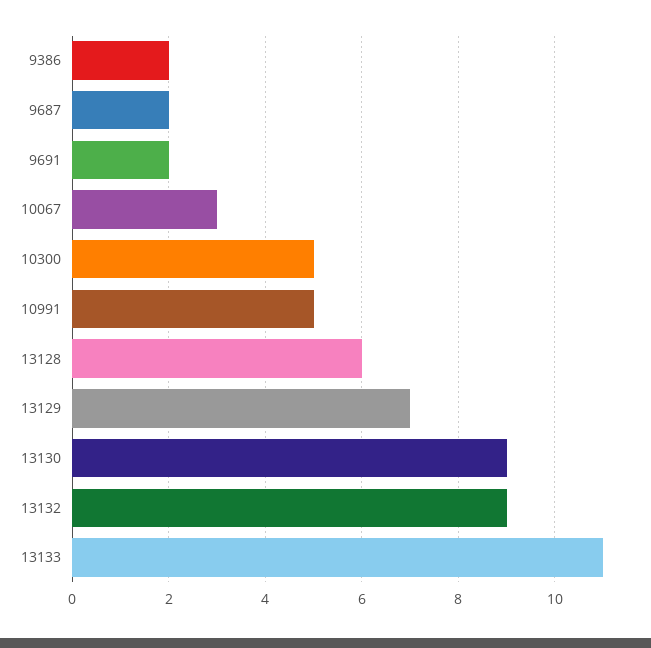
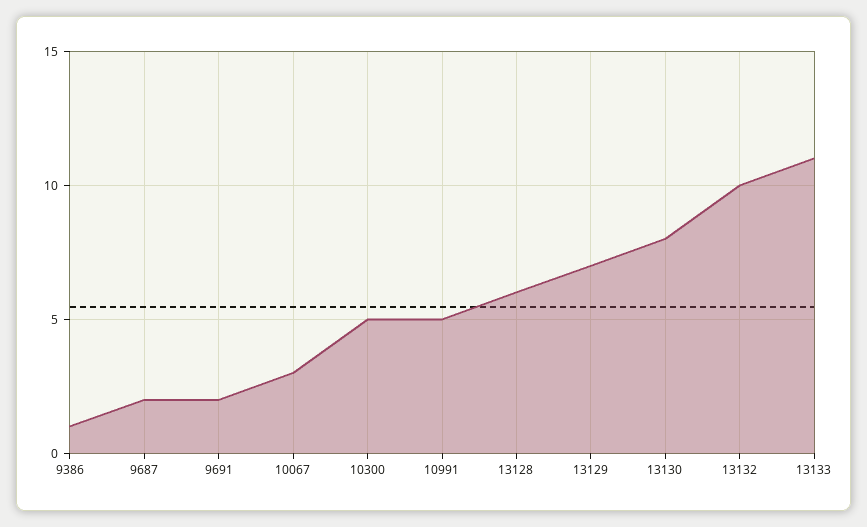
  {
-   "9386": 2,
+   "9386": 1,
    "9687": 2,
    "9691": 2,
    "10067": 3,
    "10300": 5,
    "10991": 5,
    "13128": 6,
    "13129": 7,
-   "13130": 9,
+   "13130": 8,
-   "13132": 9,
+   "13132": 10,
    "13133": 11
  }

